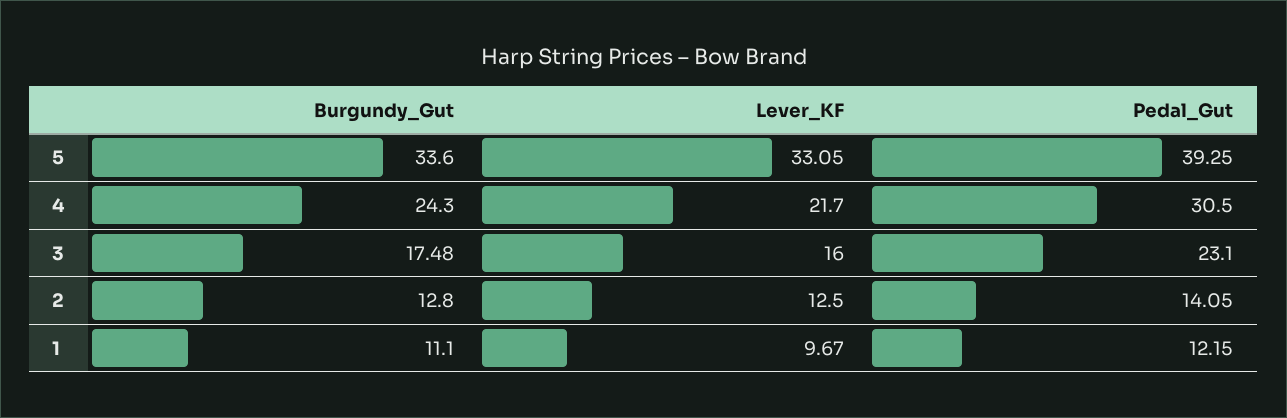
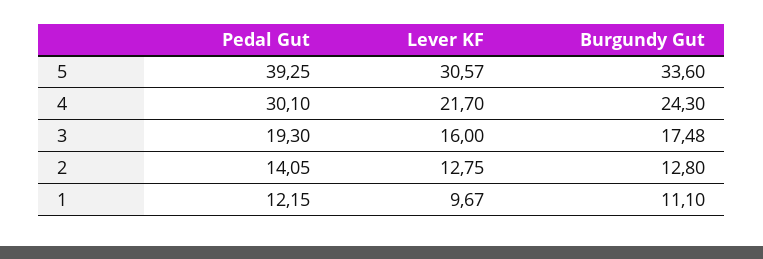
  {
    "Burgundy_Gut": {
      "5": 33.6,
      "4": 24.3,
      "3": 17.48,
      "2": 12.8,
      "1": 11.1
    },
    "Lever_KF": {
-     "5": 33.05,
+     "5": 30.57,
      "4": 21.7,
      "3": 16,
-     "2": 12.5,
+     "2": 12.75,
      "1": 9.67
    },
    "Pedal_Gut": {
      "5": 39.25,
-     "4": 30.5,
+     "4": 30.1,
-     "3": 23.1,
+     "3": 19.3,
      "2": 14.05,
      "1": 12.15
    }
  }

